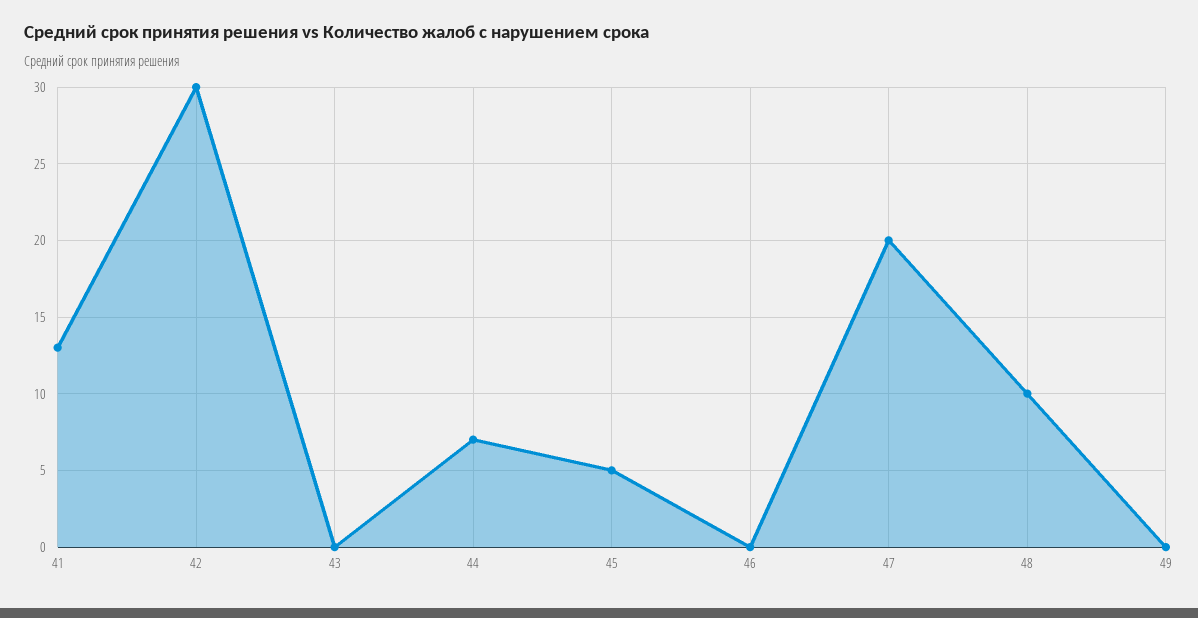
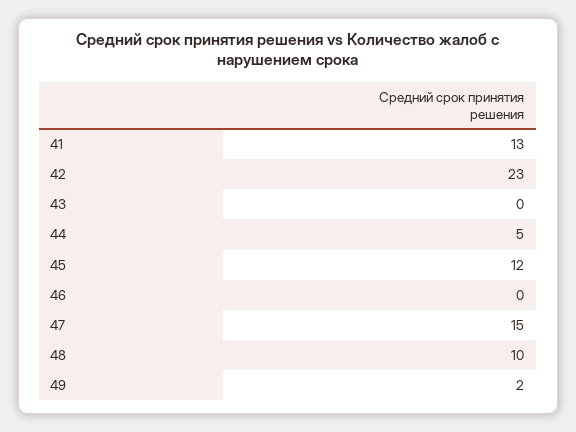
  {
    "41": 13,
-   "42": 30,
+   "42": 23,
    "43": 0,
-   "44": 7,
+   "44": 5,
-   "45": 5,
+   "45": 12,
    "46": 0,
-   "47": 20,
+   "47": 15,
    "48": 10,
-   "49": 0
+   "49": 2
  }

